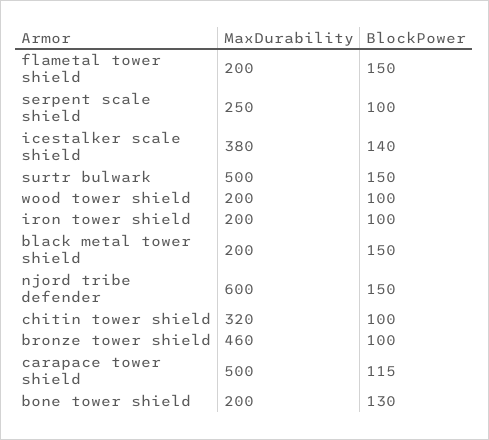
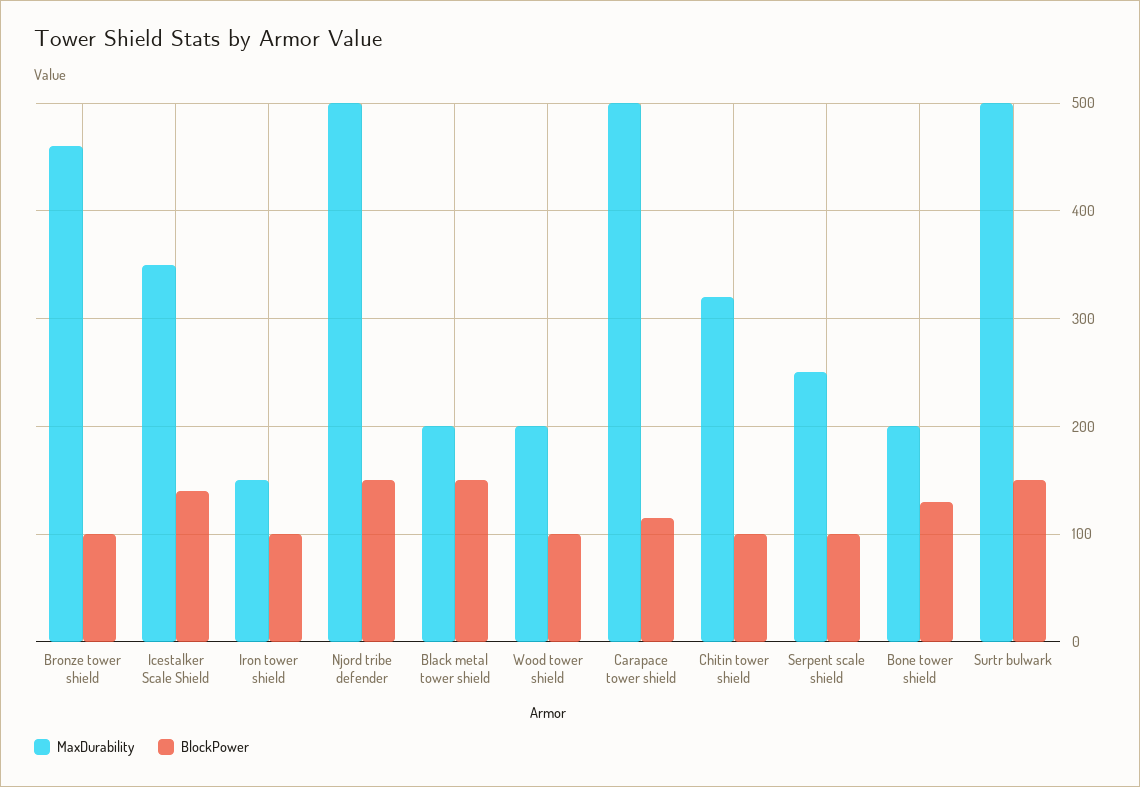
  {
    "MaxDurability": {
-     "flametal tower shield": 200,
      "serpent scale shield": 250,
-     "icestalker scale shield": 380,
+     "icestalker scale shield": 350,
      "surtr bulwark": 500,
      "wood tower shield": 200,
-     "iron tower shield": 200,
+     "iron tower shield": 150,
      "black metal tower shield": 200,
-     "njord tribe defender": 600,
+     "njord tribe defender": 500,
      "chitin tower shield": 320,
      "bronze tower shield": 460,
      "carapace tower shield": 500,
      "bone tower shield": 200
    },
    "BlockPower": {
-     "flametal tower shield": 150,
      "serpent scale shield": 100,
      "icestalker scale shield": 140,
      "surtr bulwark": 150,
      "wood tower shield": 100,
      "iron tower shield": 100,
      "black metal tower shield": 150,
      "njord tribe defender": 150,
      "chitin tower shield": 100,
      "bronze tower shield": 100,
      "carapace tower shield": 115,
      "bone tower shield": 130
    }
  }

